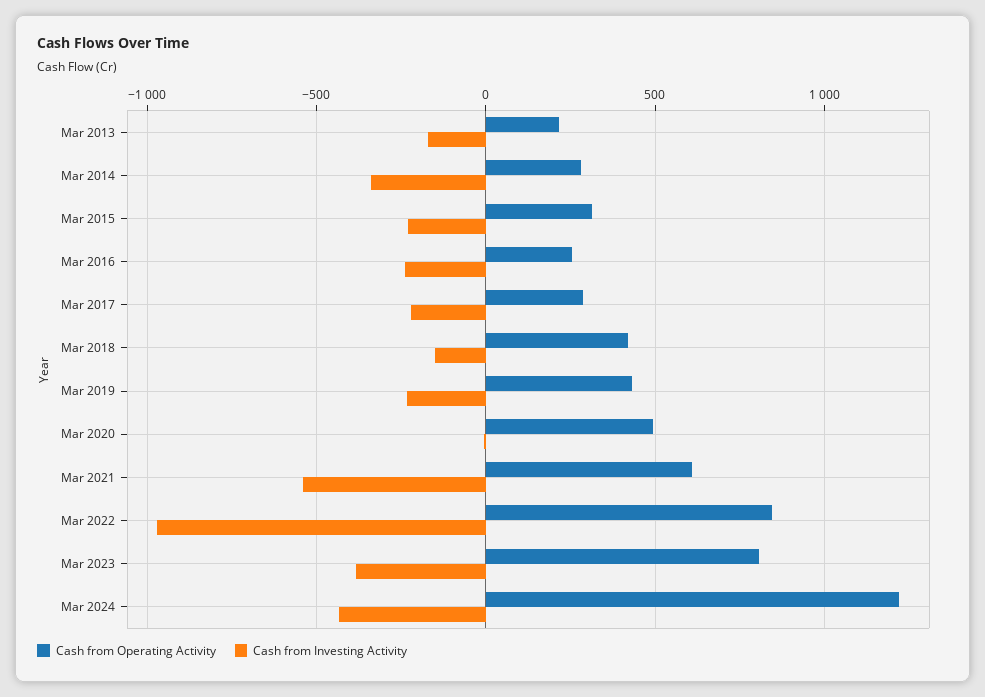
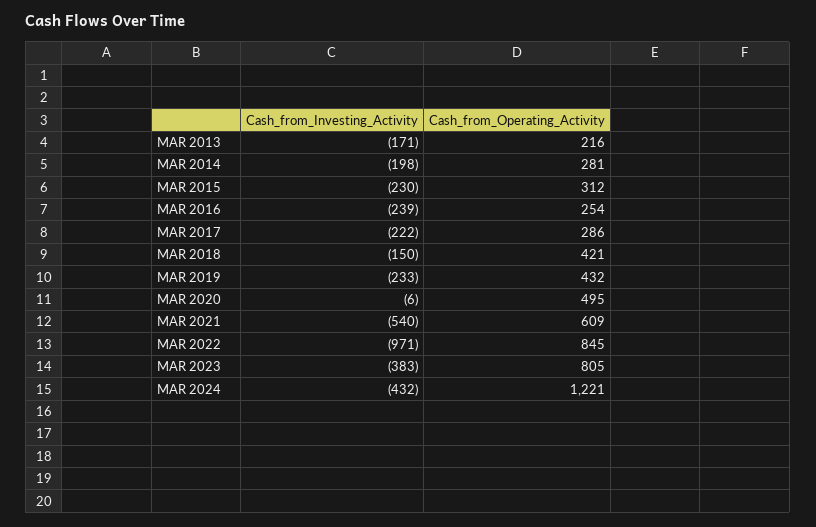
  {
    "Cash from Operating Activity": {
      "Mar 2013": 216,
      "Mar 2014": 281,
      "Mar 2015": 312,
      "Mar 2016": 254,
      "Mar 2017": 286,
      "Mar 2018": 421,
      "Mar 2019": 432,
      "Mar 2020": 495,
      "Mar 2021": 609,
      "Mar 2022": 845,
      "Mar 2023": 805,
      "Mar 2024": 1221
    },
    "Cash from Investing Activity": {
      "Mar 2013": -171,
-     "Mar 2014": -350,
+     "Mar 2014": -198,
      "Mar 2015": -230,
      "Mar 2016": -239,
      "Mar 2017": -222,
      "Mar 2018": -150,
      "Mar 2019": -233,
      "Mar 2020": -6,
      "Mar 2021": -540,
      "Mar 2022": -971,
      "Mar 2023": -383,
      "Mar 2024": -432
    }
  }

